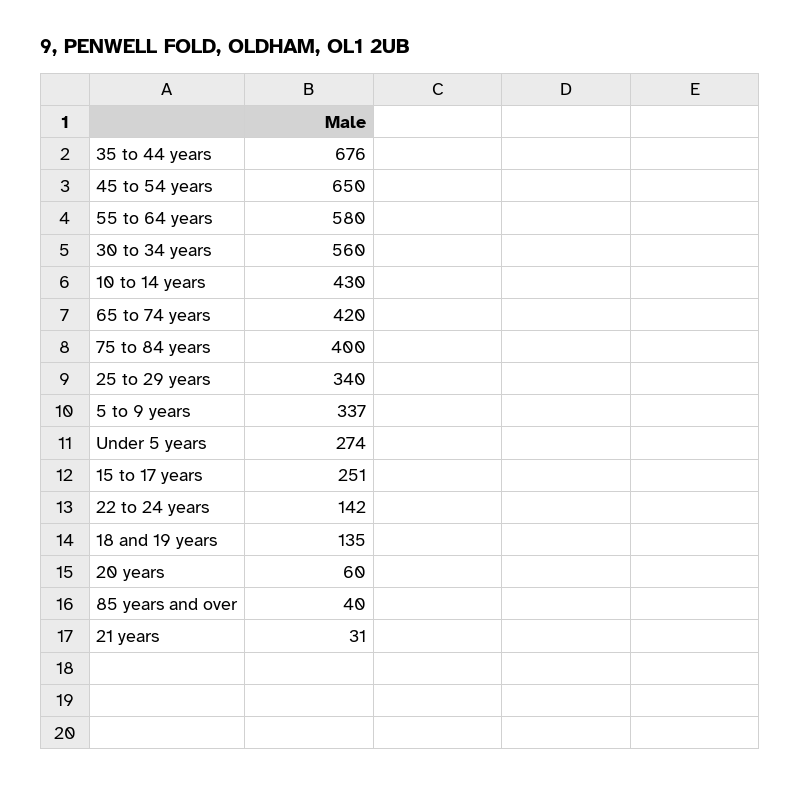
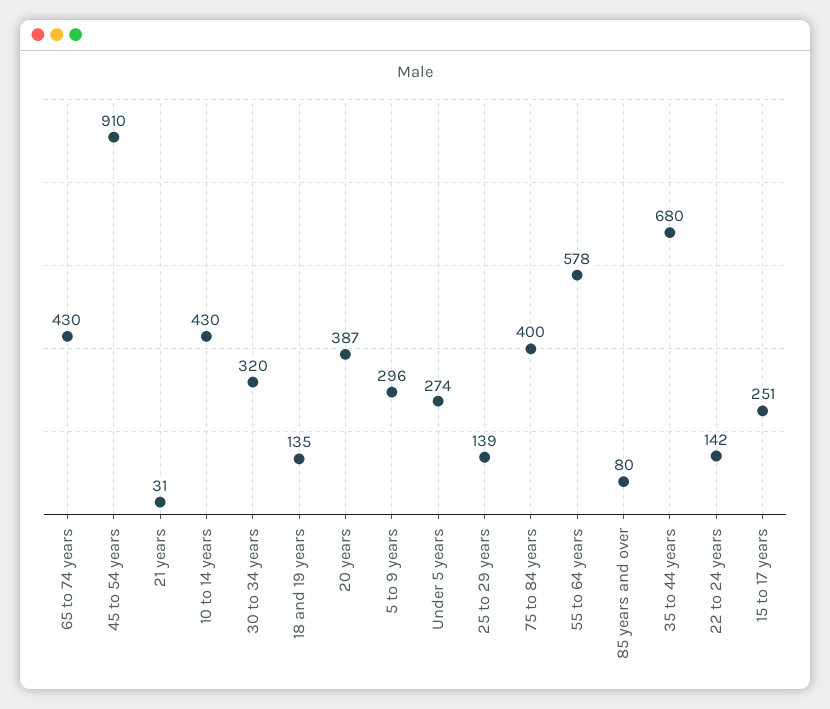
  {
-   "35 to 44 years": 676,
+   "35 to 44 years": 680,
-   "45 to 54 years": 650,
+   "45 to 54 years": 910,
-   "55 to 64 years": 580,
+   "55 to 64 years": 578,
-   "30 to 34 years": 560,
+   "30 to 34 years": 320,
    "10 to 14 years": 430,
-   "65 to 74 years": 420,
+   "65 to 74 years": 430,
    "75 to 84 years": 400,
-   "25 to 29 years": 340,
+   "25 to 29 years": 139,
-   "5 to 9 years": 337,
+   "5 to 9 years": 296,
    "Under 5 years": 274,
    "15 to 17 years": 251,
    "22 to 24 years": 142,
    "18 and 19 years": 135,
-   "20 years": 60,
+   "20 years": 387,
-   "85 years and over": 40,
+   "85 years and over": 80,
    "21 years": 31
  }

